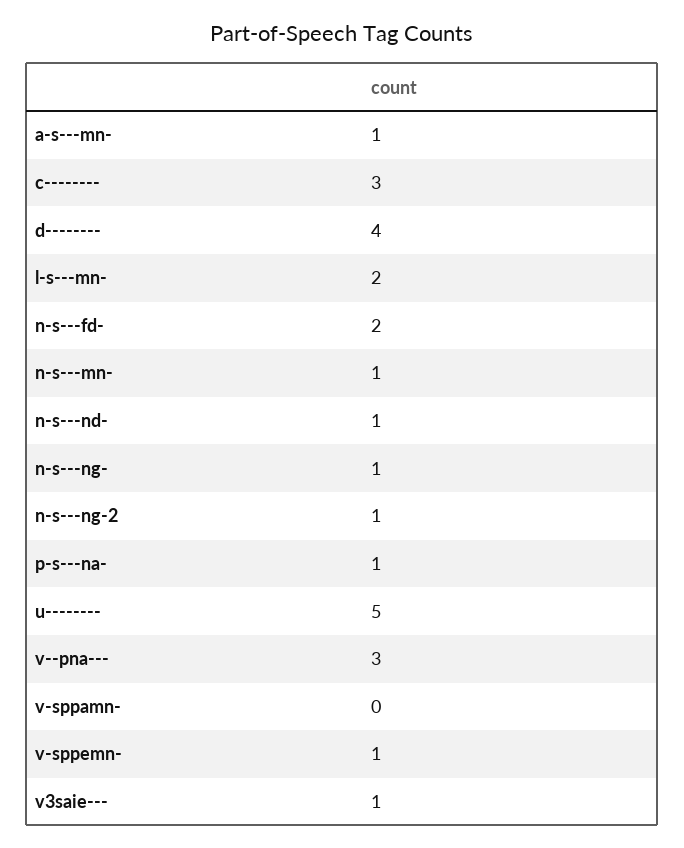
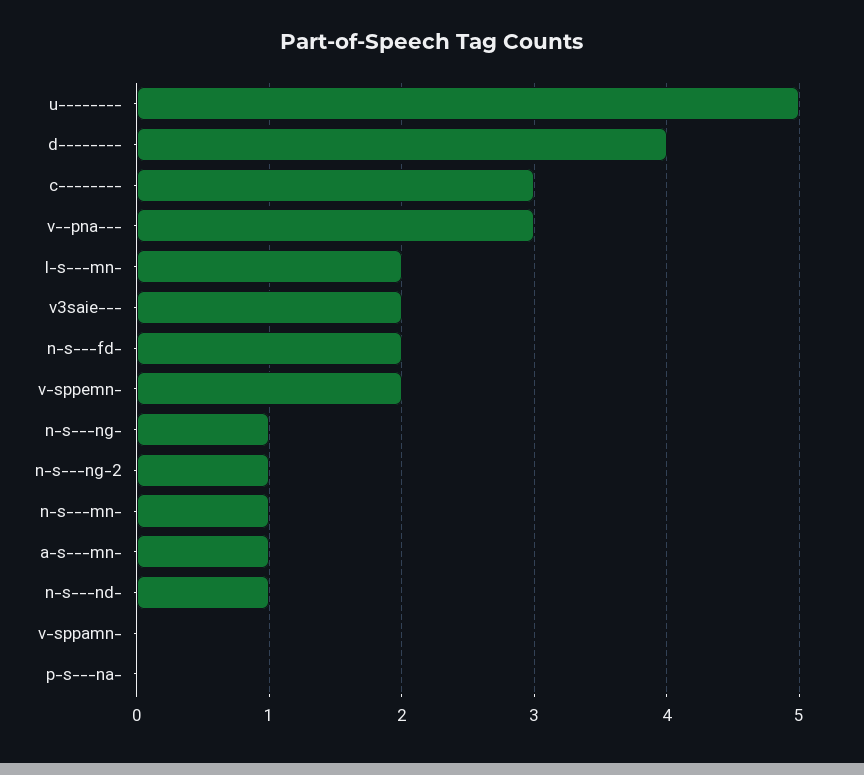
  {
    "a-s---mn-": 1,
    "c--------": 3,
    "d--------": 4,
    "l-s---mn-": 2,
    "n-s---fd-": 2,
    "n-s---mn-": 1,
    "n-s---nd-": 1,
    "n-s---ng-": 1,
    "n-s---ng-2": 1,
-   "p-s---na-": 1,
+   "p-s---na-": 0,
    "u--------": 5,
    "v--pna---": 3,
    "v-sppamn-": 0,
-   "v-sppemn-": 1,
+   "v-sppemn-": 2,
-   "v3saie---": 1
+   "v3saie---": 2
  }

